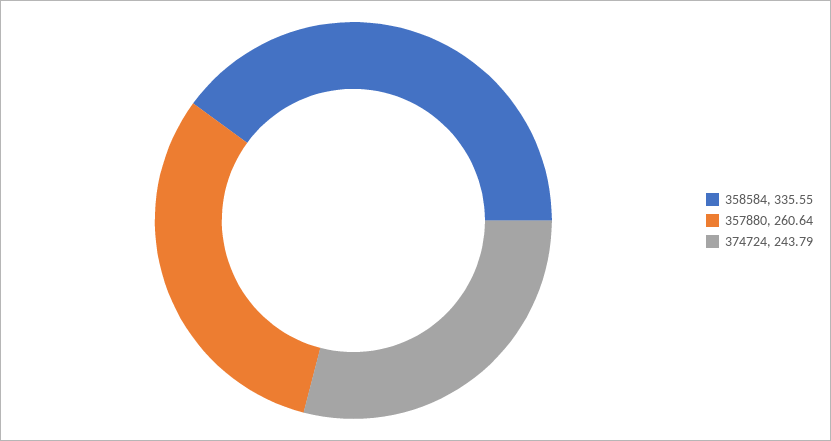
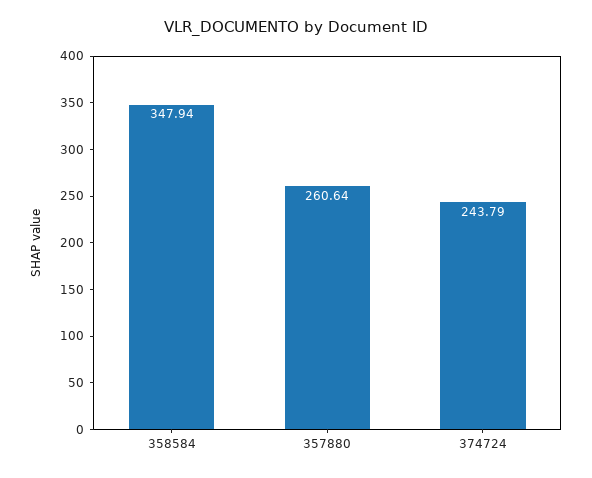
  {
-   "358584": 335.55,
+   "358584": 347.94,
    "357880": 260.64,
    "374724": 243.79
  }

